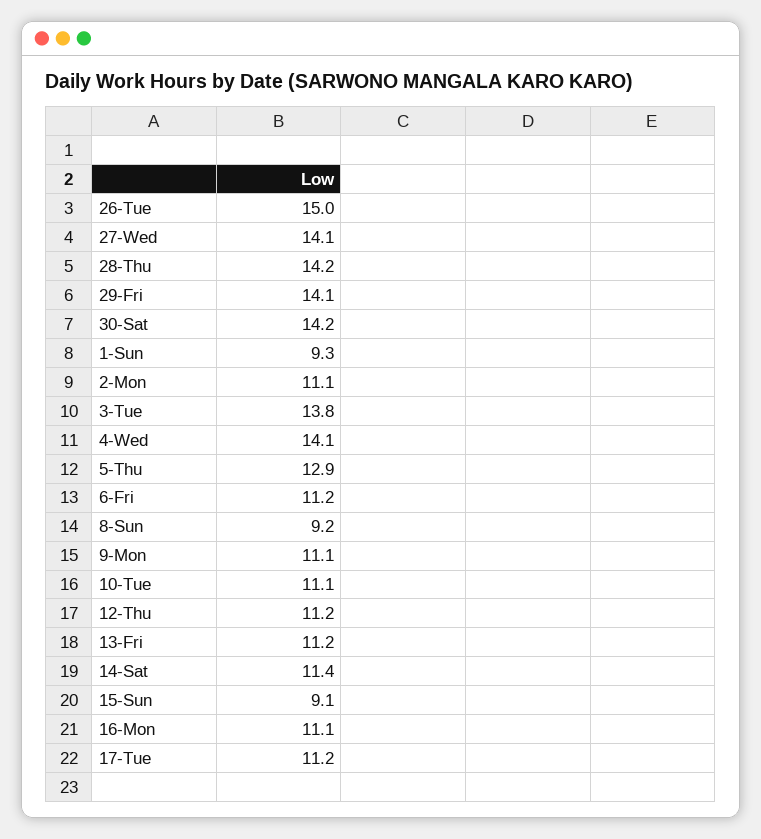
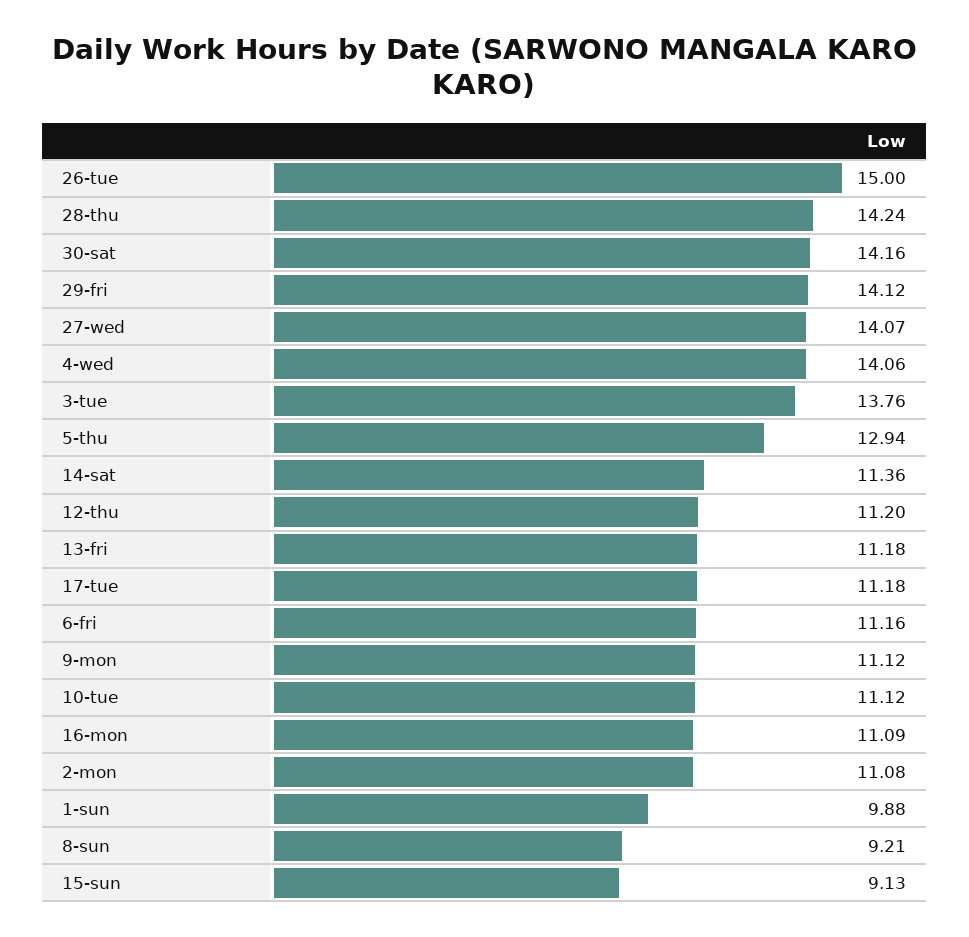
  {
    "26-Tue": 15,
    "27-Wed": 14.07,
    "28-Thu": 14.24,
    "29-Fri": 14.12,
    "30-Sat": 14.16,
-   "1-Sun": 9.3,
+   "1-Sun": 9.88,
    "2-Mon": 11.08,
    "3-Tue": 13.76,
    "4-Wed": 14.06,
    "5-Thu": 12.94,
    "6-Fri": 11.16,
    "8-Sun": 9.21,
    "9-Mon": 11.12,
    "10-Tue": 11.12,
    "12-Thu": 11.2,
    "13-Fri": 11.18,
    "14-Sat": 11.36,
    "15-Sun": 9.13,
    "16-Mon": 11.09,
    "17-Tue": 11.18
  }

